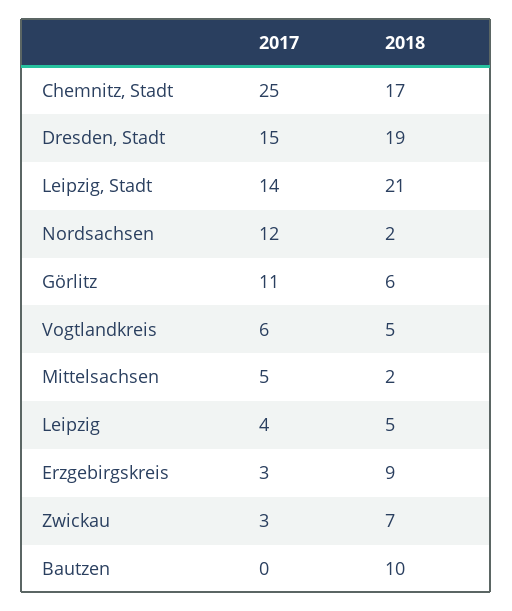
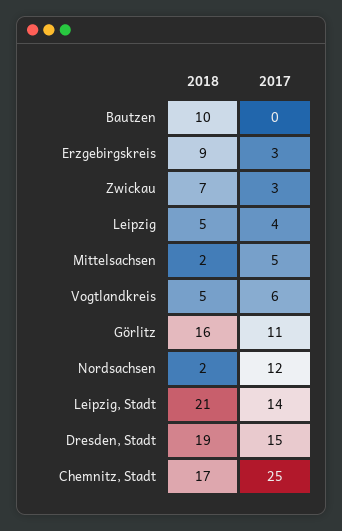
  {
    "2017": {
      "Chemnitz, Stadt": 25,
      "Dresden, Stadt": 15,
      "Leipzig, Stadt": 14,
      "Nordsachsen": 12,
      "Görlitz": 11,
      "Vogtlandkreis": 6,
      "Mittelsachsen": 5,
      "Leipzig": 4,
      "Erzgebirgskreis": 3,
      "Zwickau": 3,
      "Bautzen": 0
    },
    "2018": {
      "Chemnitz, Stadt": 17,
      "Dresden, Stadt": 19,
      "Leipzig, Stadt": 21,
      "Nordsachsen": 2,
-     "Görlitz": 6,
+     "Görlitz": 16,
      "Vogtlandkreis": 5,
      "Mittelsachsen": 2,
      "Leipzig": 5,
      "Erzgebirgskreis": 9,
      "Zwickau": 7,
      "Bautzen": 10
    }
  }

